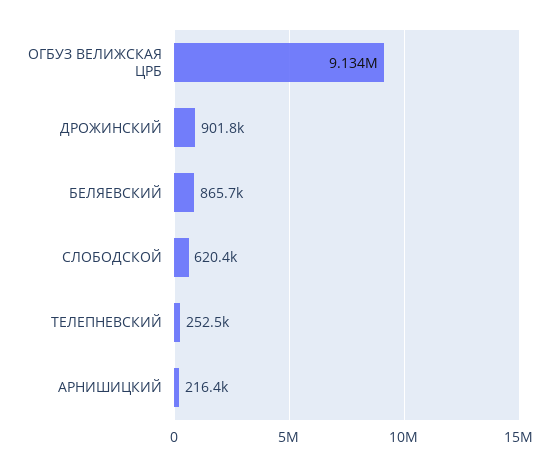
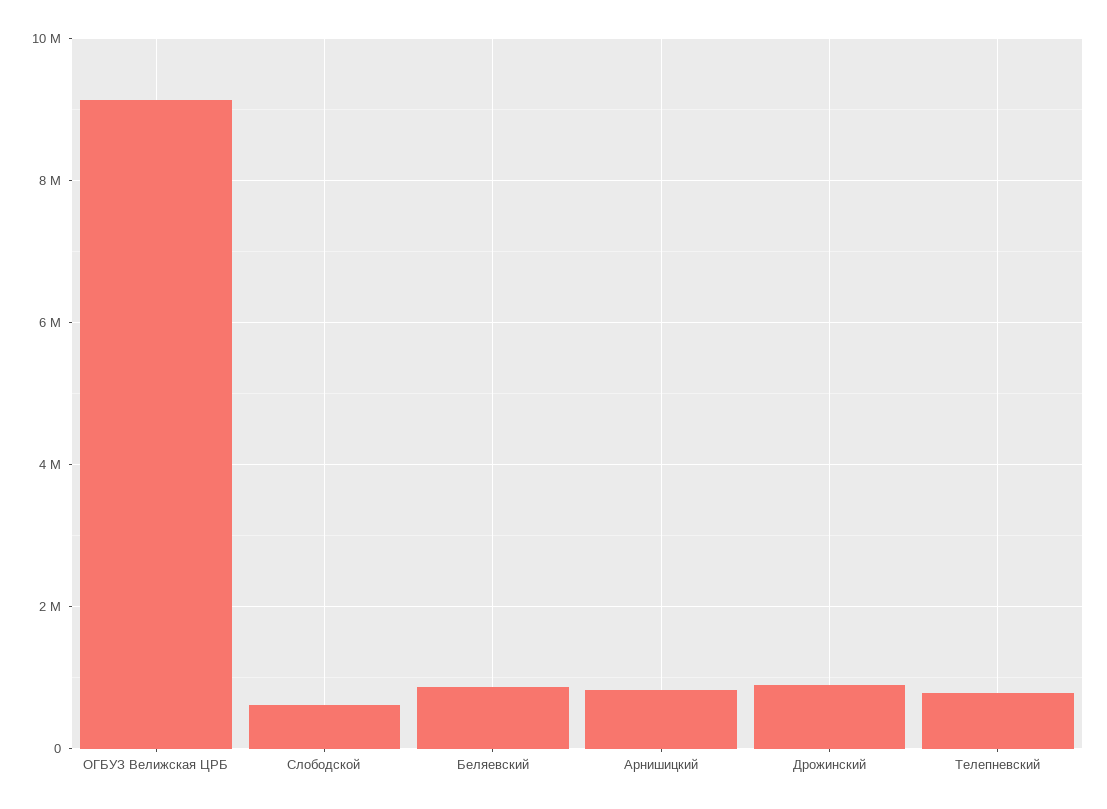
  {
    "ОГБУЗ ВЕЛИЖСКАЯ ЦРБ": 9134000,
    "ДРОЖИНСКИЙ": 901800,
    "БЕЛЯЕВСКИЙ": 865700,
    "СЛОБОДСКОЙ": 620400,
-   "ТЕЛЕПНЕВСКИЙ": 252500,
+   "ТЕЛЕПНЕВСКИЙ": 800000,
-   "АРНИШИЦКИЙ": 216400
+   "АРНИШИЦКИЙ": 800000
  }

